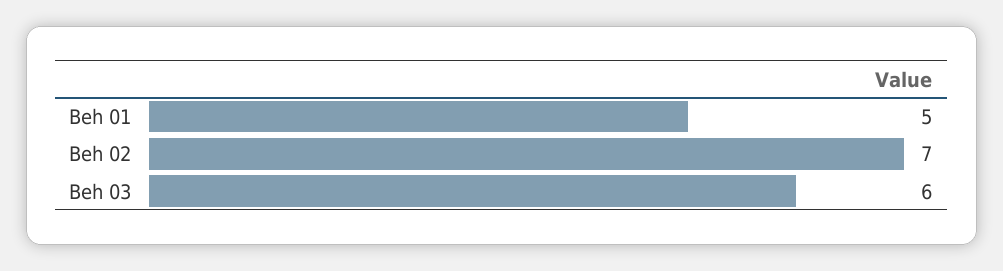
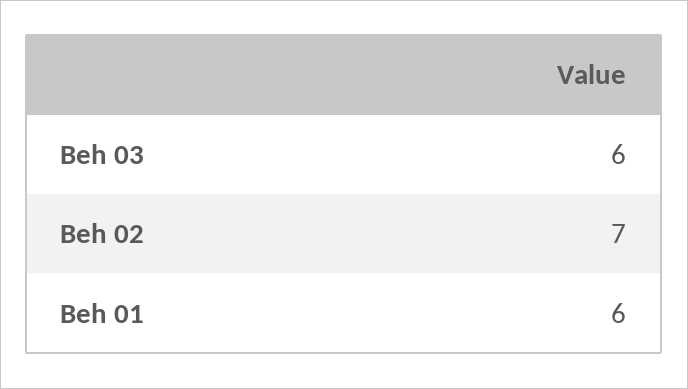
  {
-   "Beh 01": 5,
+   "Beh 01": 6,
    "Beh 02": 7,
    "Beh 03": 6
  }

